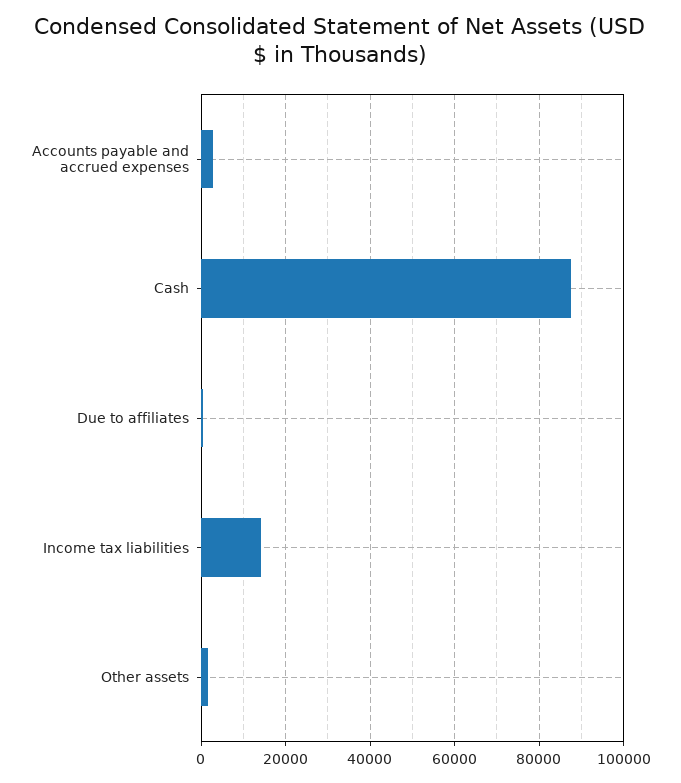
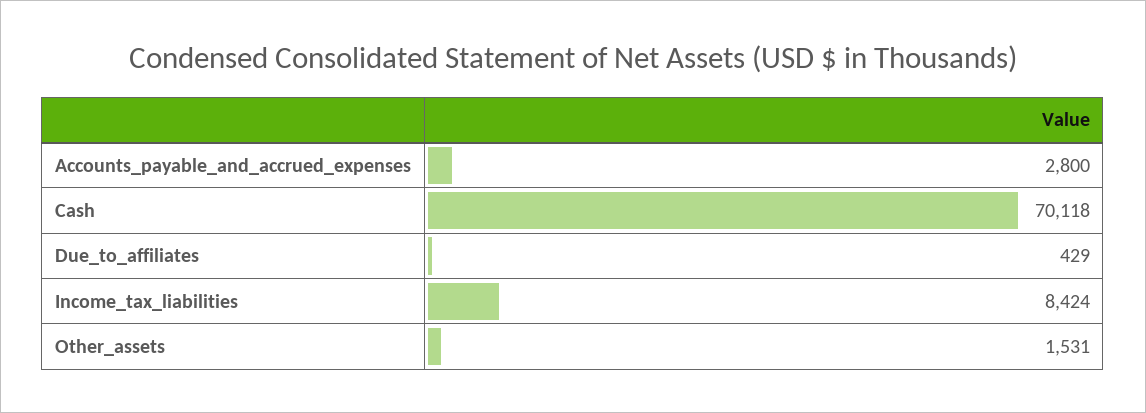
  {
    "Accounts payable and accrued expenses": 2800,
-   "Cash": 88000,
+   "Cash": 70118,
    "Due to affiliates": 429,
-   "Income tax liabilities": 14000,
+   "Income tax liabilities": 8424,
    "Other assets": 1531
  }

